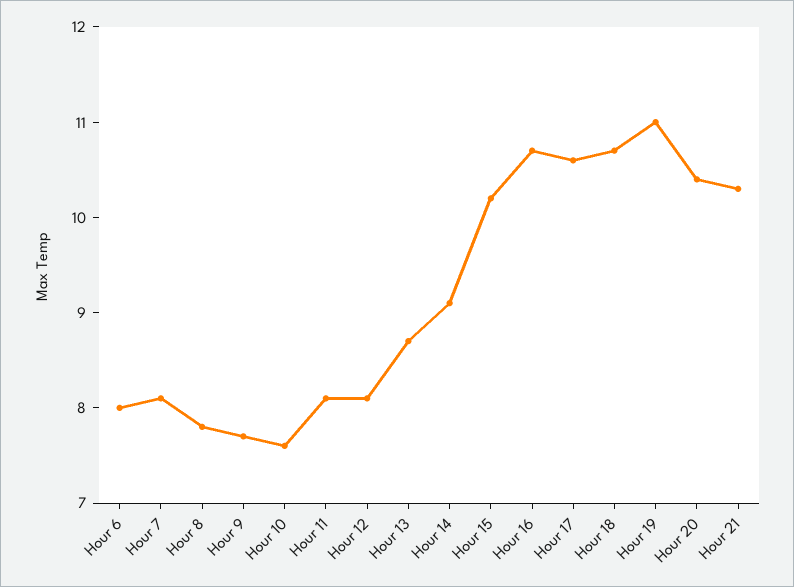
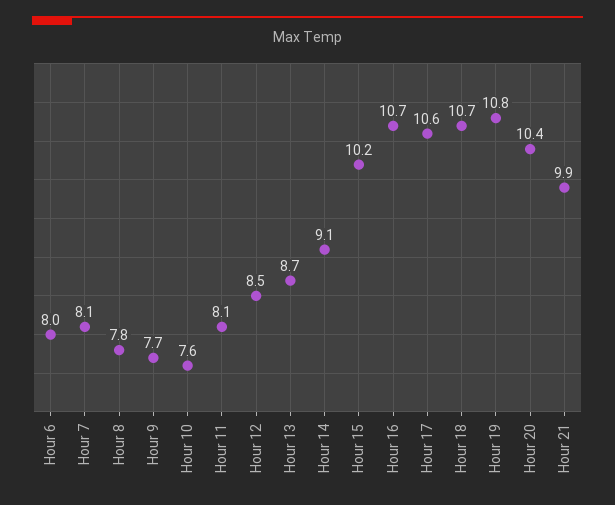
  {
    "Hour 6": 8,
    "Hour 7": 8.1,
    "Hour 8": 7.8,
    "Hour 9": 7.7,
    "Hour 10": 7.6,
    "Hour 11": 8.1,
-   "Hour 12": 8.1,
+   "Hour 12": 8.5,
    "Hour 13": 8.7,
    "Hour 14": 9.1,
    "Hour 15": 10.2,
    "Hour 16": 10.7,
    "Hour 17": 10.6,
    "Hour 18": 10.7,
-   "Hour 19": 11,
+   "Hour 19": 10.8,
    "Hour 20": 10.4,
-   "Hour 21": 10.3
+   "Hour 21": 9.9
  }

